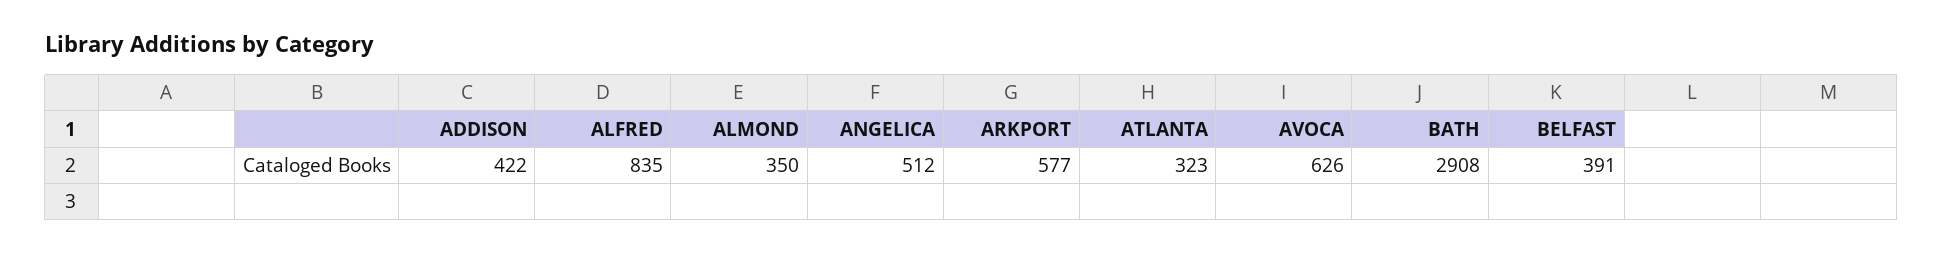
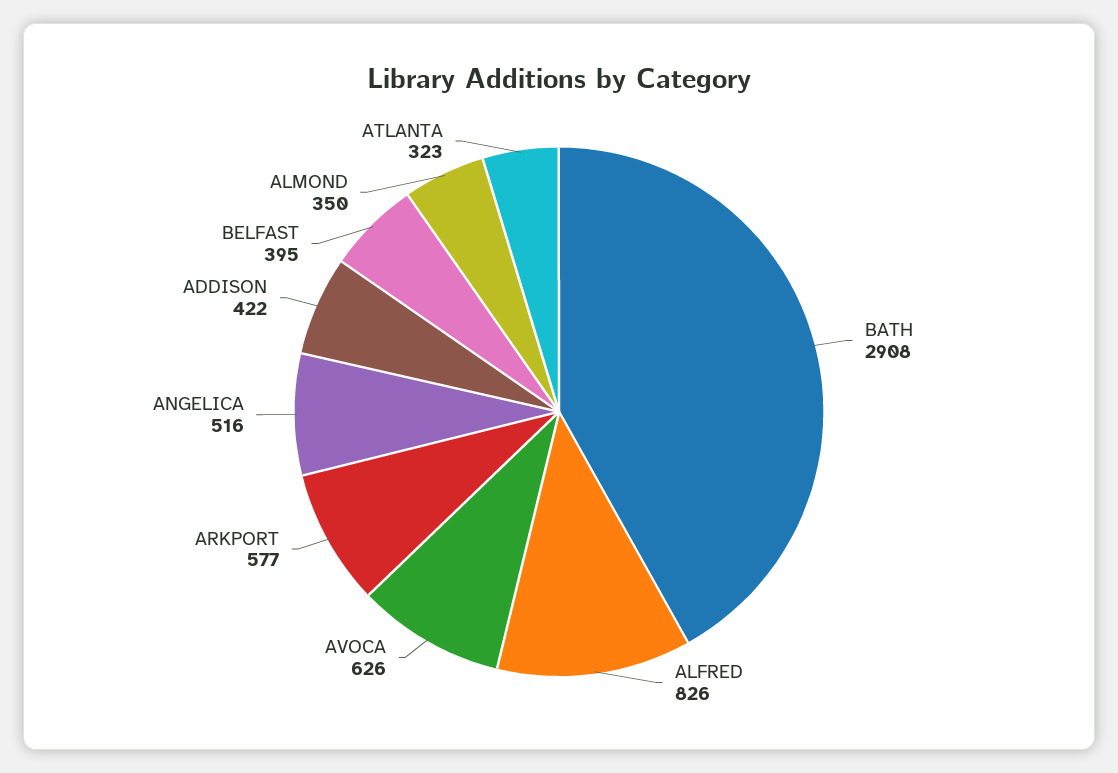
  {
    "ADDISON": 422,
-   "ALFRED": 835,
+   "ALFRED": 826,
    "ALMOND": 350,
-   "ANGELICA": 512,
+   "ANGELICA": 516,
    "ARKPORT": 577,
    "ATLANTA": 323,
    "AVOCA": 626,
    "BATH": 2908,
-   "BELFAST": 391
+   "BELFAST": 395
  }

